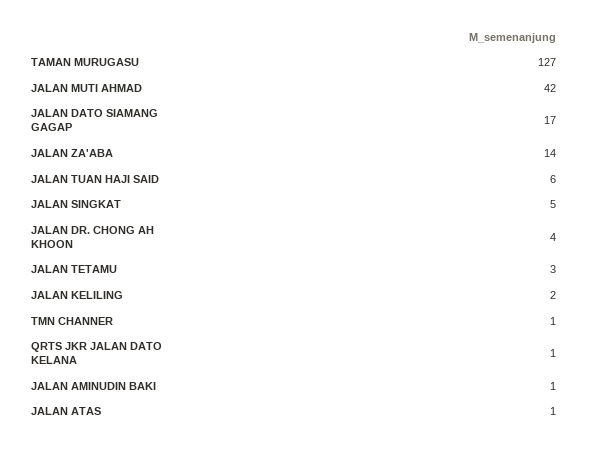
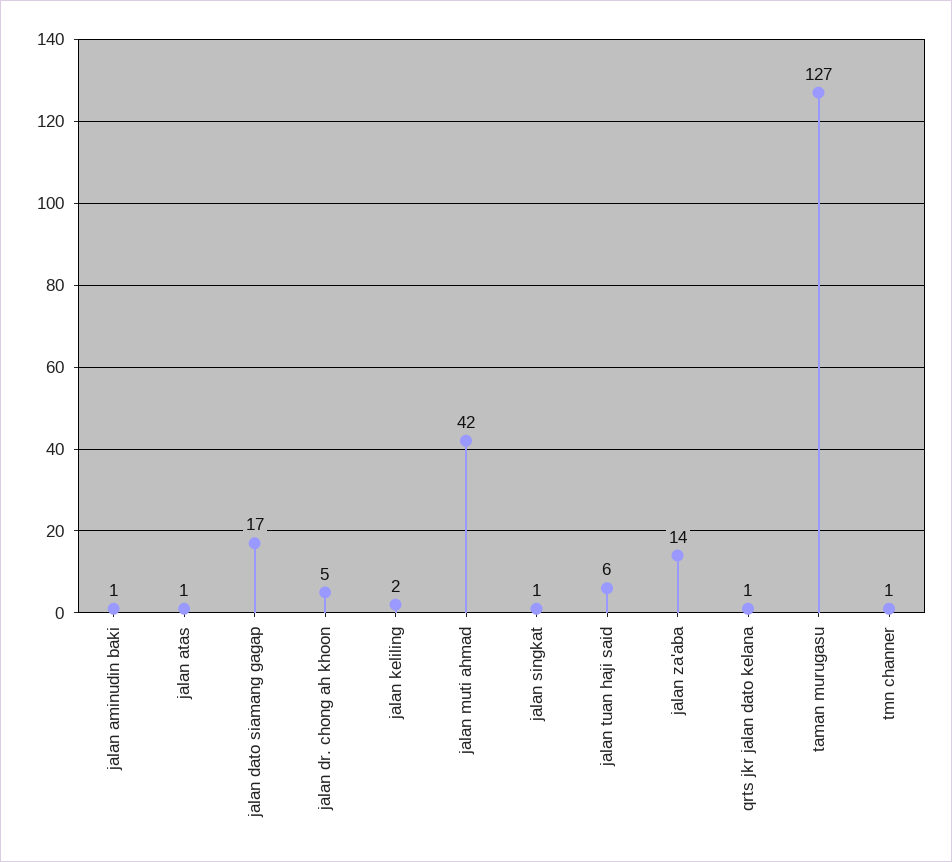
  {
    "TAMAN MURUGASU": 127,
    "JALAN MUTI AHMAD": 42,
    "JALAN DATO SIAMANG GAGAP": 17,
    "JALAN ZA'ABA": 14,
    "JALAN TUAN HAJI SAID": 6,
-   "JALAN SINGKAT": 5,
+   "JALAN SINGKAT": 1,
-   "JALAN DR. CHONG AH KHOON": 4,
+   "JALAN DR. CHONG AH KHOON": 5,
-   "JALAN TETAMU": 3,
    "JALAN KELILING": 2,
    "TMN CHANNER": 1,
    "QRTS JKR JALAN DATO KELANA": 1,
    "JALAN AMINUDIN BAKI": 1,
    "JALAN ATAS": 1
  }

